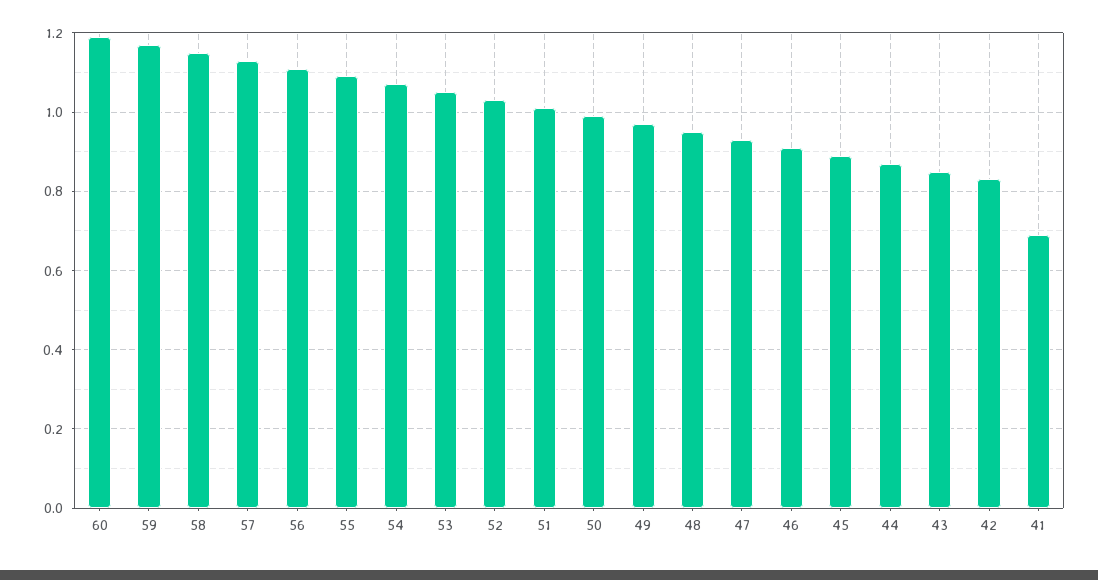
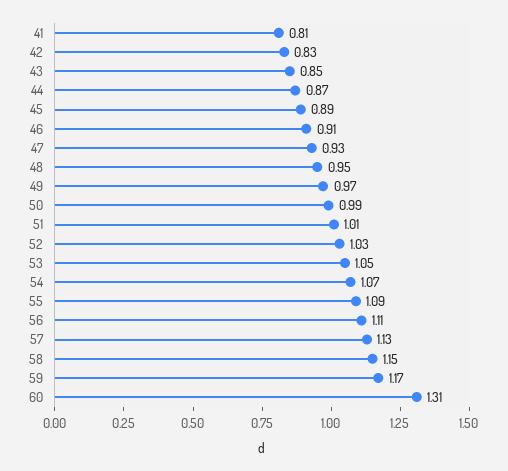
  {
-   "60": 1.2,
+   "60": 1.31,
    "59": 1.17,
    "58": 1.15,
    "57": 1.13,
    "56": 1.11,
    "55": 1.09,
    "54": 1.07,
    "53": 1.05,
    "52": 1.03,
    "51": 1.01,
    "50": 0.99,
    "49": 0.97,
    "48": 0.95,
    "47": 0.93,
    "46": 0.91,
    "45": 0.89,
    "44": 0.87,
    "43": 0.85,
    "42": 0.83,
-   "41": 0.7
+   "41": 0.81
  }

